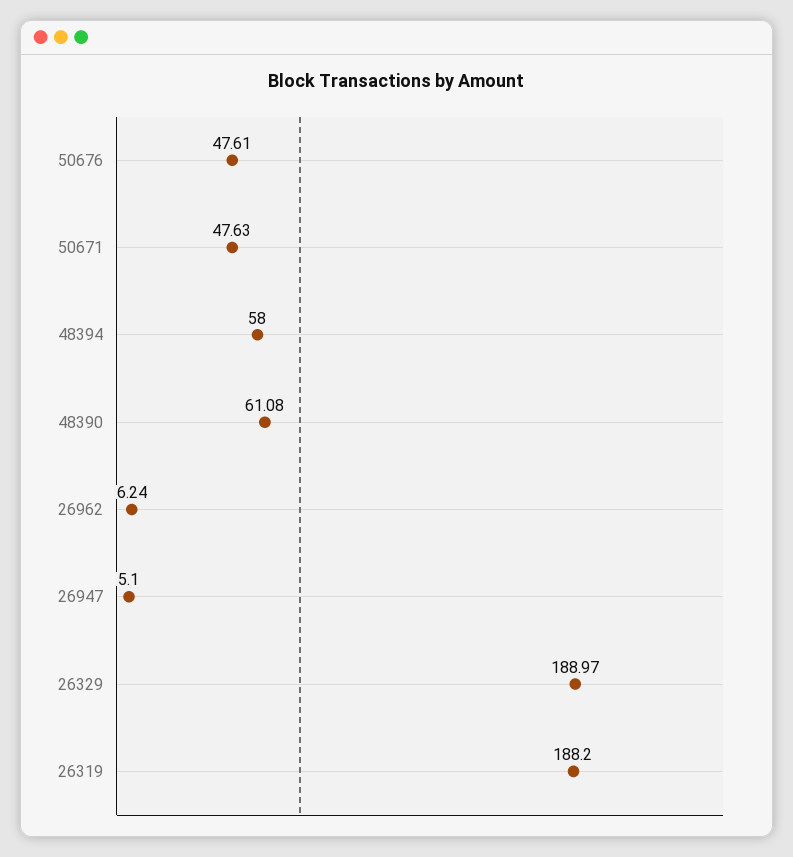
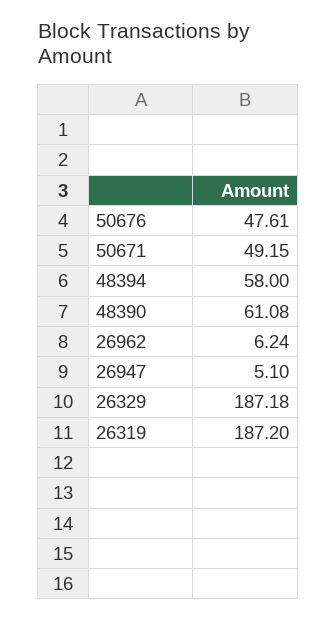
  {
    "50676": 47.61,
-   "50671": 47.63,
+   "50671": 49.15,
    "48394": 58,
    "48390": 61.08,
    "26962": 6.24,
    "26947": 5.1,
-   "26329": 188.97,
+   "26329": 187.18,
-   "26319": 188.2
+   "26319": 187.2
  }

